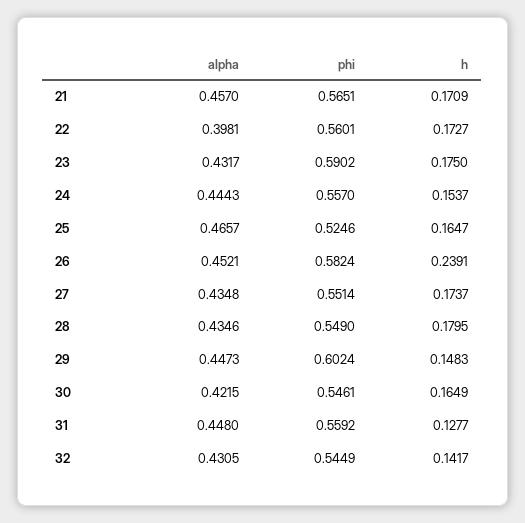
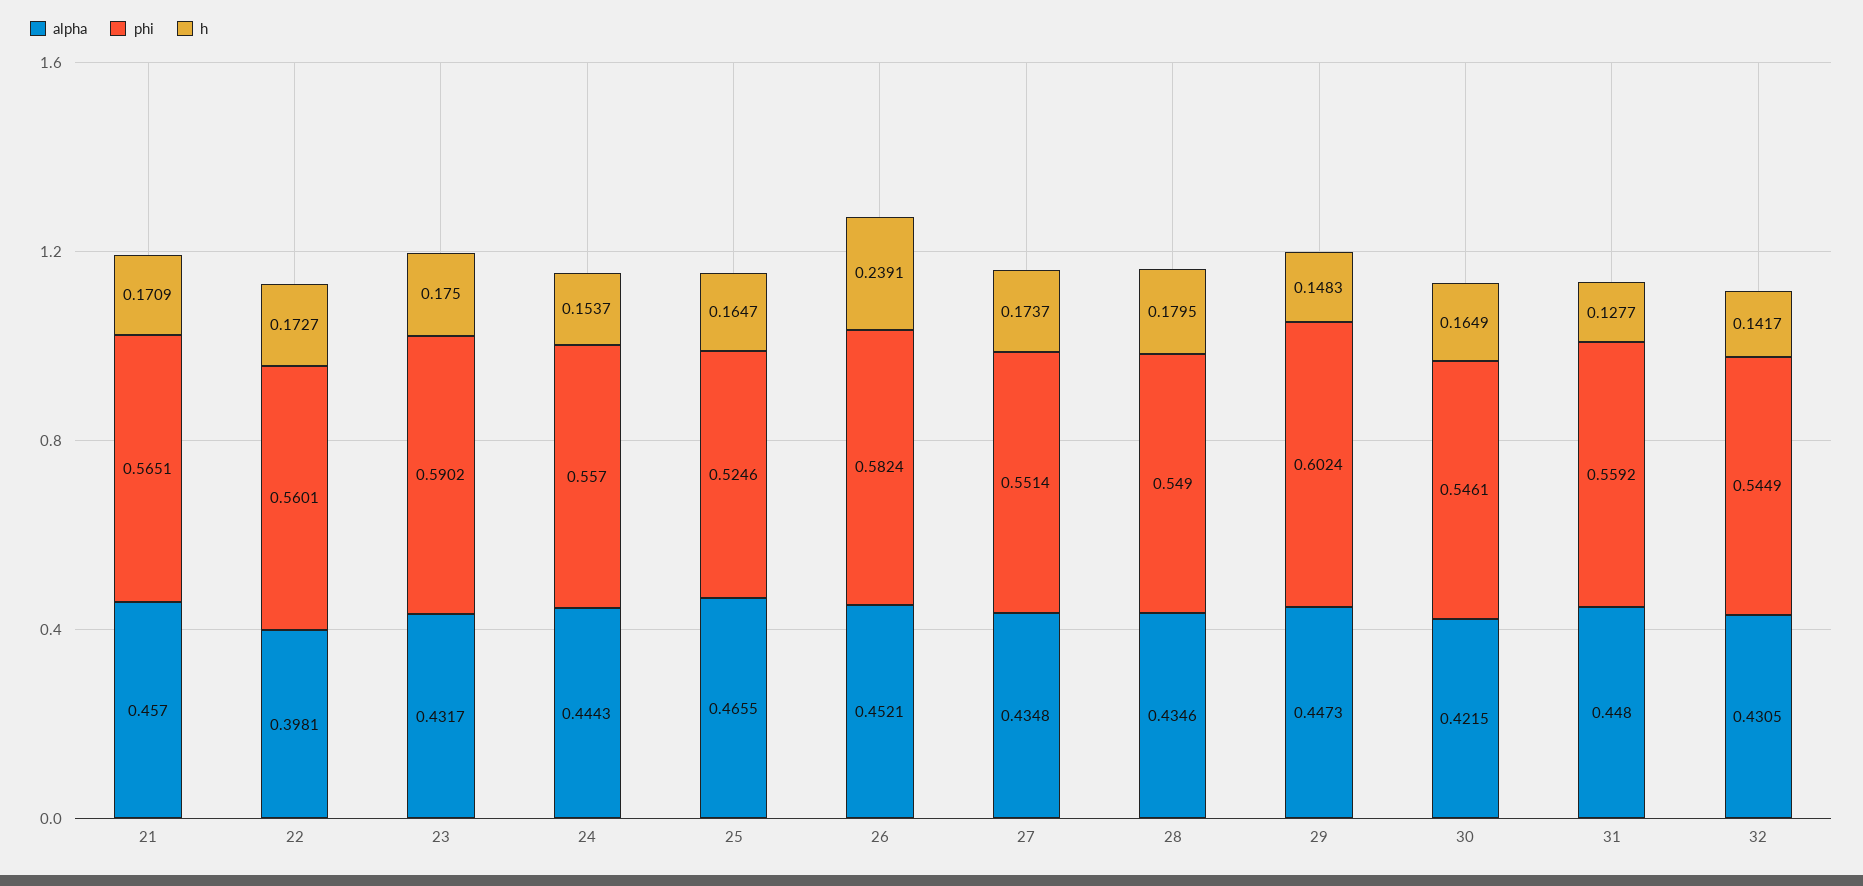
  {
    "alpha": {
      "21": 0.457,
      "22": 0.3981,
      "23": 0.4317,
      "24": 0.4443,
-     "25": 0.4657,
+     "25": 0.4655,
      "26": 0.4521,
      "27": 0.4348,
      "28": 0.4346,
      "29": 0.4473,
      "30": 0.4215,
      "31": 0.448,
      "32": 0.4305
    },
    "phi": {
      "21": 0.5651,
      "22": 0.5601,
      "23": 0.5902,
      "24": 0.557,
      "25": 0.5246,
      "26": 0.5824,
      "27": 0.5514,
      "28": 0.549,
      "29": 0.6024,
      "30": 0.5461,
      "31": 0.5592,
      "32": 0.5449
    },
    "h": {
      "21": 0.1709,
      "22": 0.1727,
      "23": 0.175,
      "24": 0.1537,
      "25": 0.1647,
      "26": 0.2391,
      "27": 0.1737,
      "28": 0.1795,
      "29": 0.1483,
      "30": 0.1649,
      "31": 0.1277,
      "32": 0.1417
    }
  }

